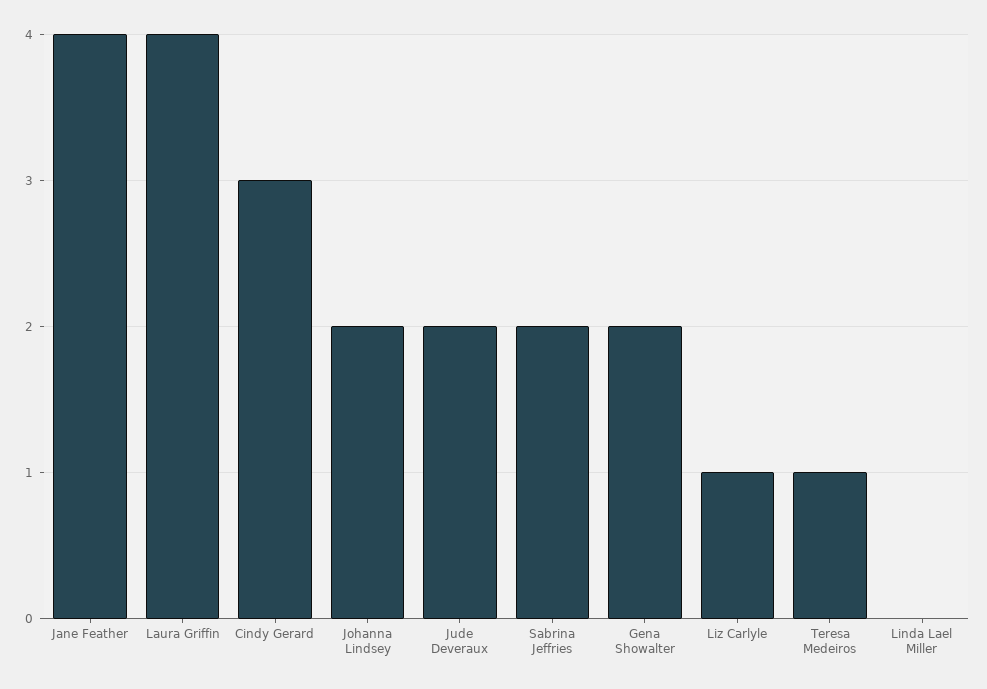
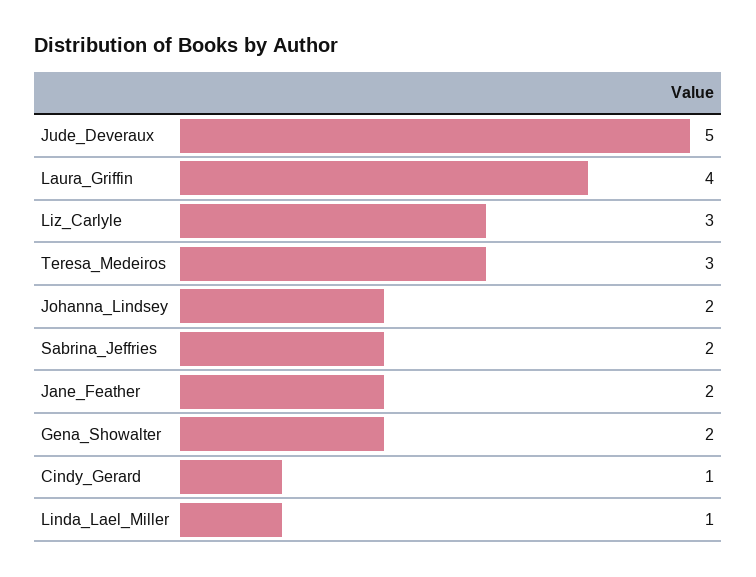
  {
-   "Jane Feather": 4,
+   "Jane Feather": 2,
    "Laura Griffin": 4,
-   "Cindy Gerard": 3,
+   "Cindy Gerard": 1,
    "Johanna Lindsey": 2,
-   "Jude Deveraux": 2,
+   "Jude Deveraux": 5,
    "Sabrina Jeffries": 2,
    "Gena Showalter": 2,
-   "Liz Carlyle": 1,
+   "Liz Carlyle": 3,
-   "Teresa Medeiros": 1,
+   "Teresa Medeiros": 3,
-   "Linda Lael Miller": 0
+   "Linda Lael Miller": 1
  }

